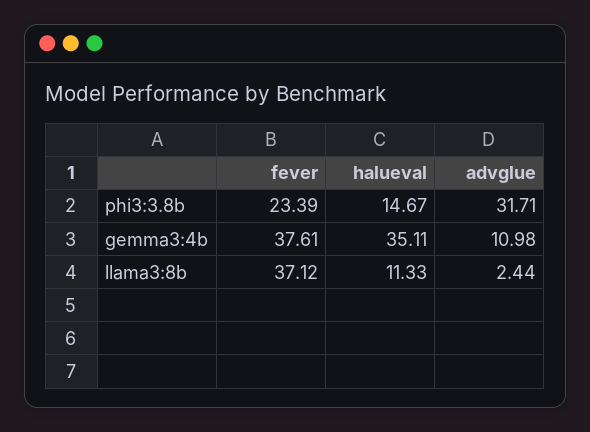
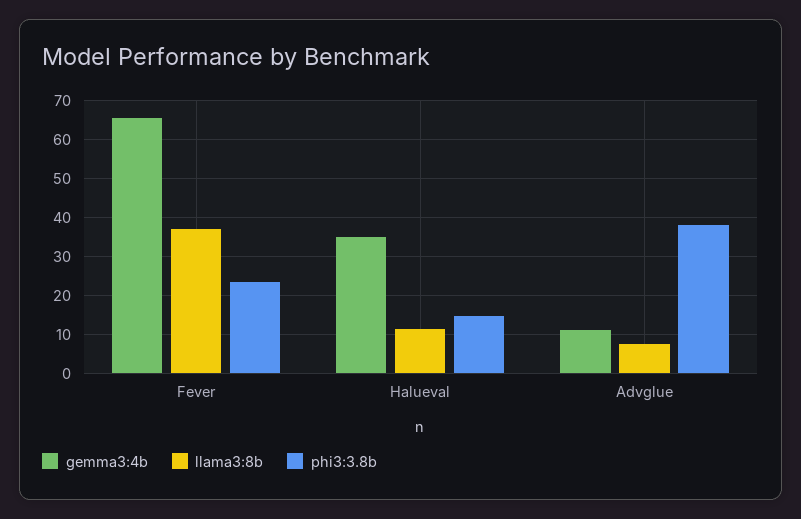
  {
    "phi3:3.8b": {
      "fever": 23.39,
      "halueval": 14.67,
-     "advglue": 31.71
+     "advglue": 38
    },
    "gemma3:4b": {
-     "fever": 37.61,
+     "fever": 66,
      "halueval": 35.11,
      "advglue": 10.98
    },
    "llama3:8b": {
      "fever": 37.12,
      "halueval": 11.33,
-     "advglue": 2.44
+     "advglue": 8
    }
  }

